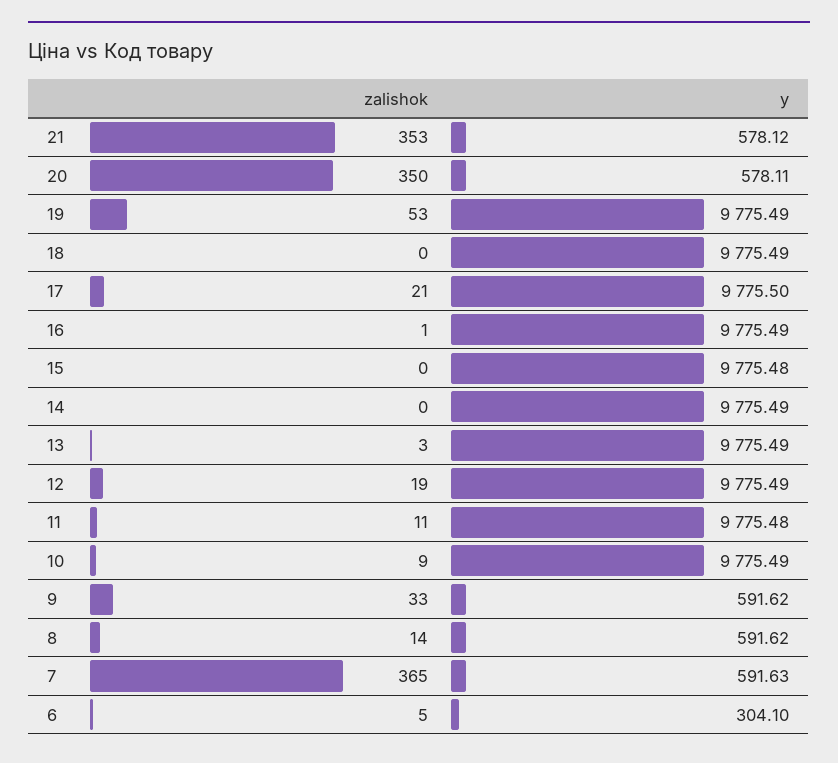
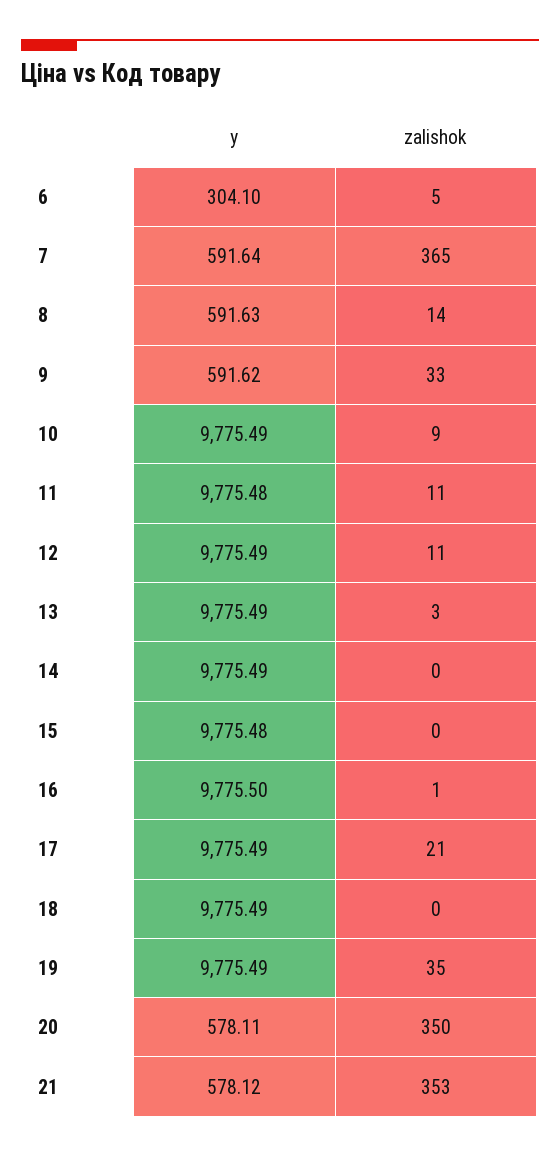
  {
    "zalishok": {
      "21": 353,
      "20": 350,
-     "19": 53,
+     "19": 35,
      "18": 0,
      "17": 21,
      "16": 1,
      "15": 0,
      "14": 0,
      "13": 3,
-     "12": 19,
+     "12": 11,
      "11": 11,
      "10": 9,
      "9": 33,
      "8": 14,
      "7": 365,
      "6": 5
    },
    "y": {
      "21": 578.12,
      "20": 578.11,
      "19": 9775.49,
      "18": 9775.49,
-     "17": 9775.5,
+     "17": 9775.49,
-     "16": 9775.49,
+     "16": 9775.5,
      "15": 9775.48,
      "14": 9775.49,
      "13": 9775.49,
      "12": 9775.49,
      "11": 9775.48,
      "10": 9775.49,
      "9": 591.62,
-     "8": 591.62,
+     "8": 591.63,
-     "7": 591.63,
+     "7": 591.64,
      "6": 304.1
    }
  }

